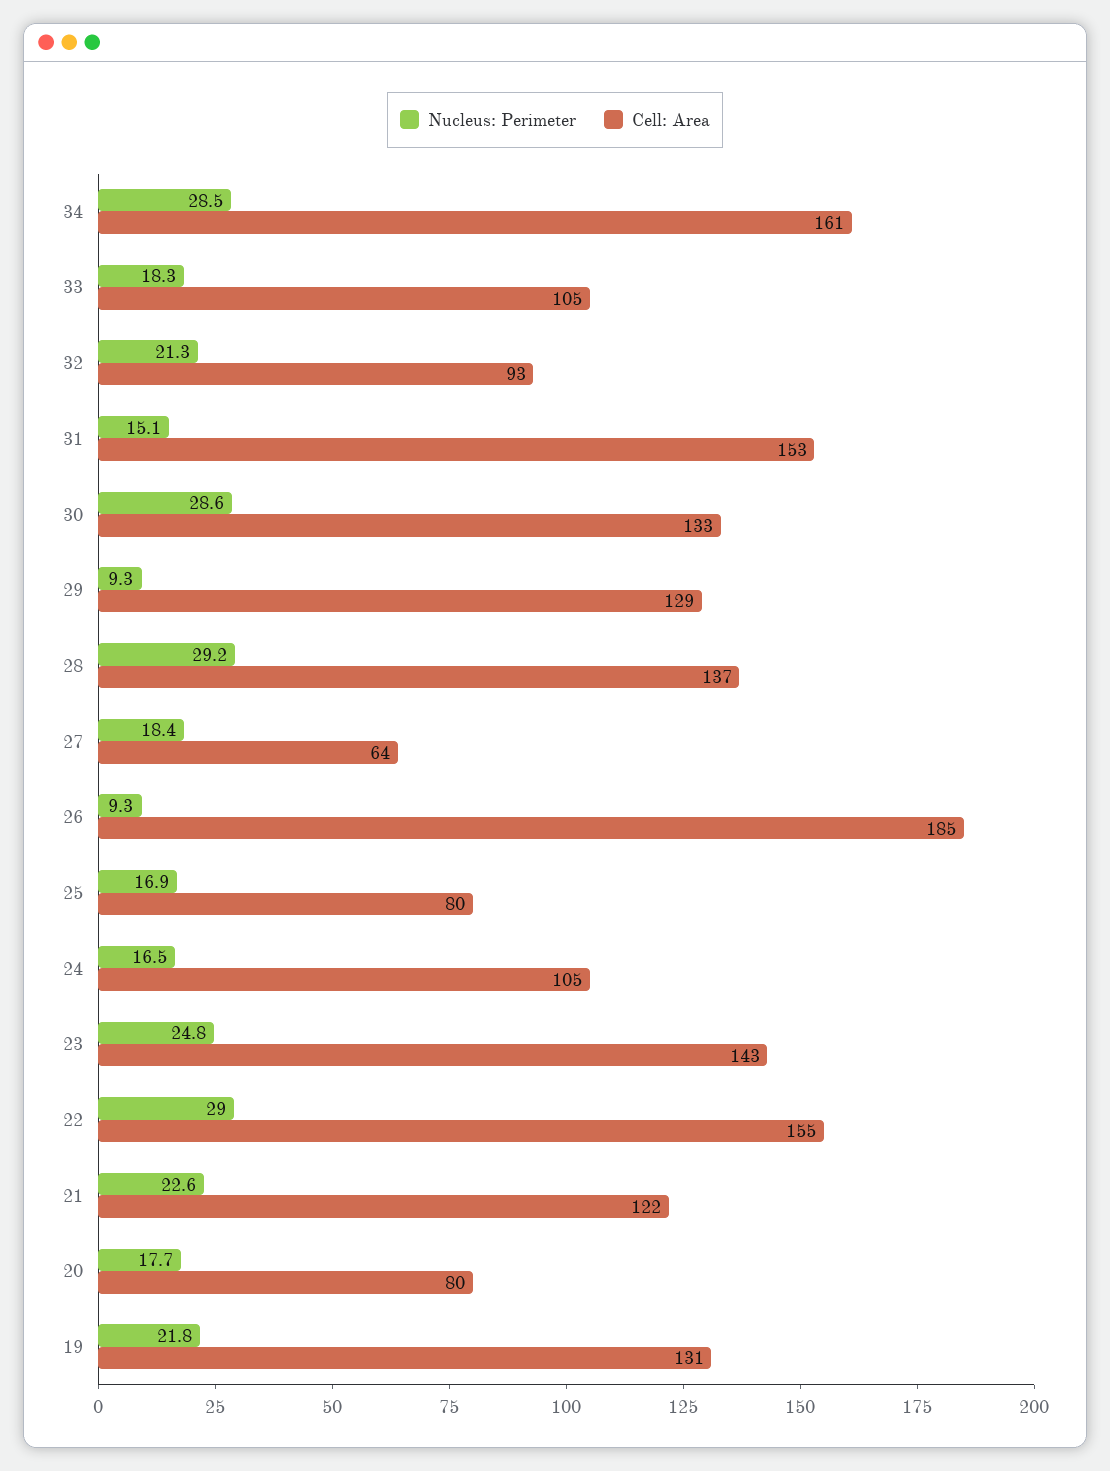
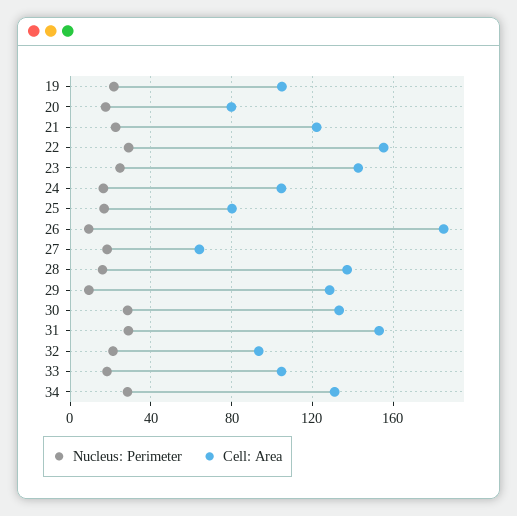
  {
    "Nucleus: Perimeter": {
      "34": 28.5,
      "33": 18.3,
      "32": 21.3,
-     "31": 15.1,
+     "31": 30,
      "30": 28.6,
      "29": 9.3,
-     "28": 29.2,
+     "28": 15,
      "27": 18.4,
      "26": 9.3,
      "25": 16.9,
      "24": 16.5,
      "23": 24.8,
      "22": 29,
      "21": 22.6,
      "20": 17.7,
      "19": 21.8
    },
    "Cell: Area": {
-     "34": 161,
+     "34": 130,
      "33": 105,
      "32": 93,
      "31": 153,
      "30": 133,
      "29": 129,
      "28": 137,
      "27": 64,
      "26": 185,
      "25": 80,
      "24": 105,
      "23": 143,
      "22": 155,
      "21": 122,
      "20": 80,
-     "19": 131
+     "19": 105
    }
  }

